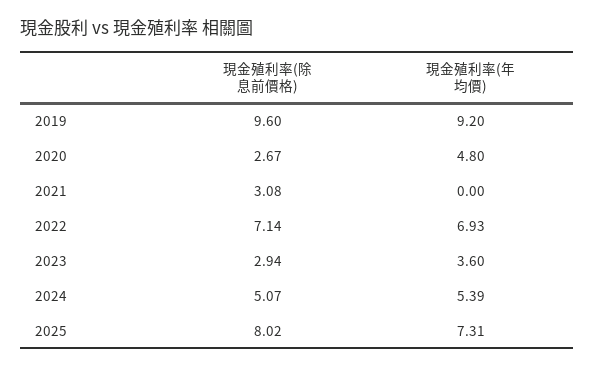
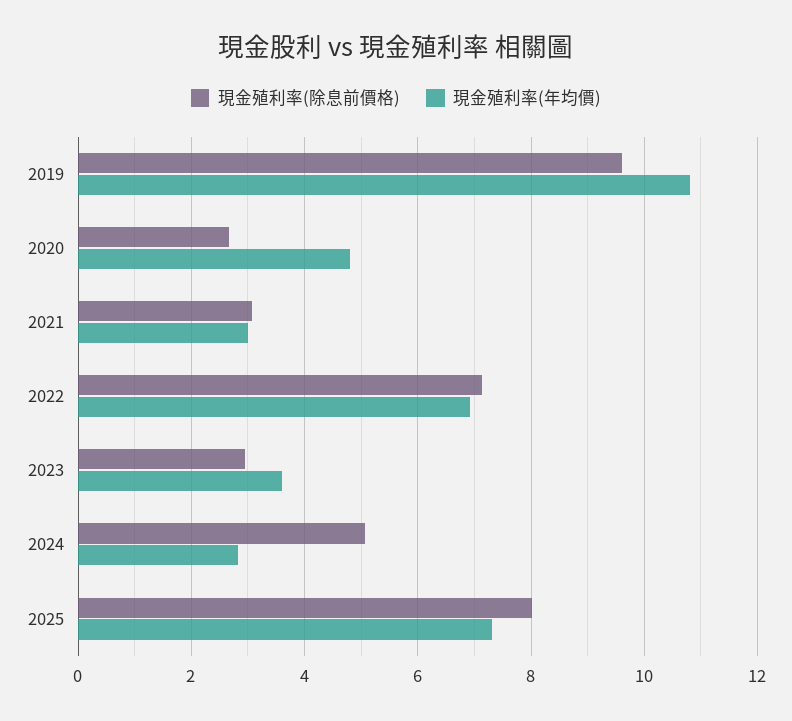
  {
    "現金殖利率(除息前價格)": {
      "2019": 9.6,
      "2020": 2.67,
      "2021": 3.08,
      "2022": 7.14,
      "2023": 2.94,
      "2024": 5.07,
      "2025": 8.02
    },
    "現金殖利率(年均價)": {
-     "2019": 9.2,
+     "2019": 10.8,
      "2020": 4.8,
-     "2021": 0,
+     "2021": 3,
      "2022": 6.93,
      "2023": 3.6,
-     "2024": 5.39,
+     "2024": 2.8,
      "2025": 7.31
    }
  }

